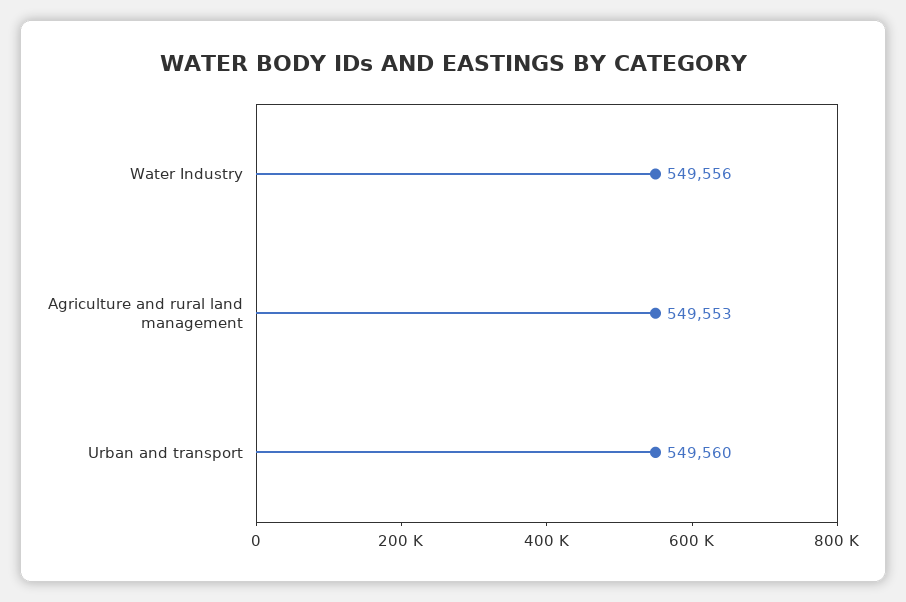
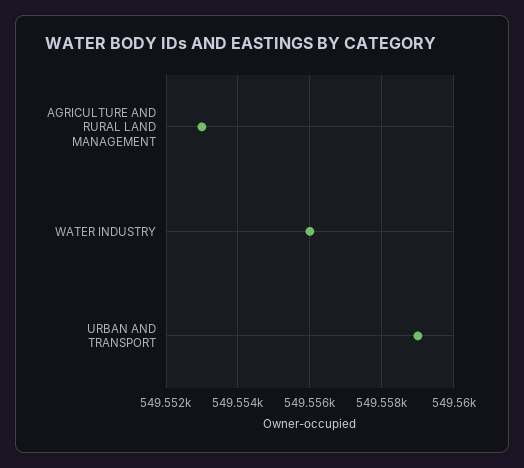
  {
    "Water Industry": 549556,
    "Agriculture and rural land management": 549553,
-   "Urban and transport": 549560
+   "Urban and transport": 549559
  }

